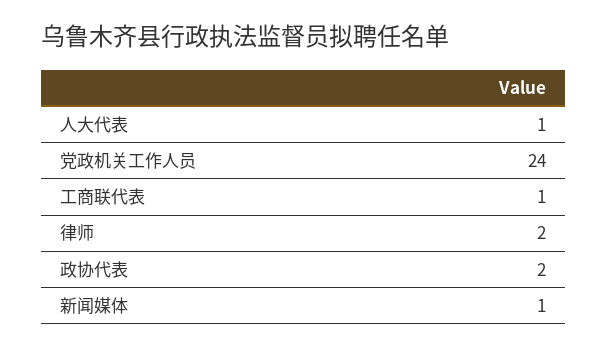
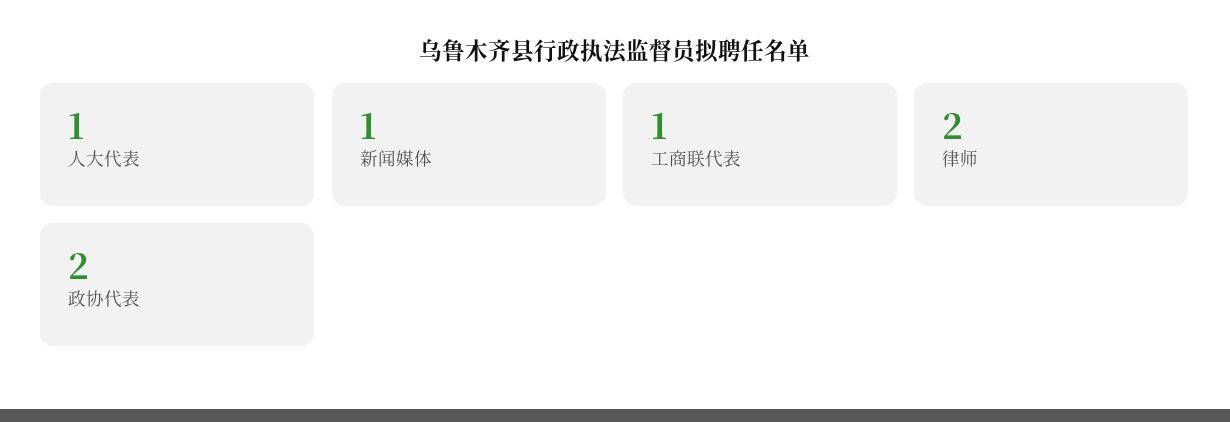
  {
    "人大代表": 1,
-   "党政机关工作人员": 24,
    "工商联代表": 1,
    "律师": 2,
    "政协代表": 2,
    "新闻媒体": 1
  }

